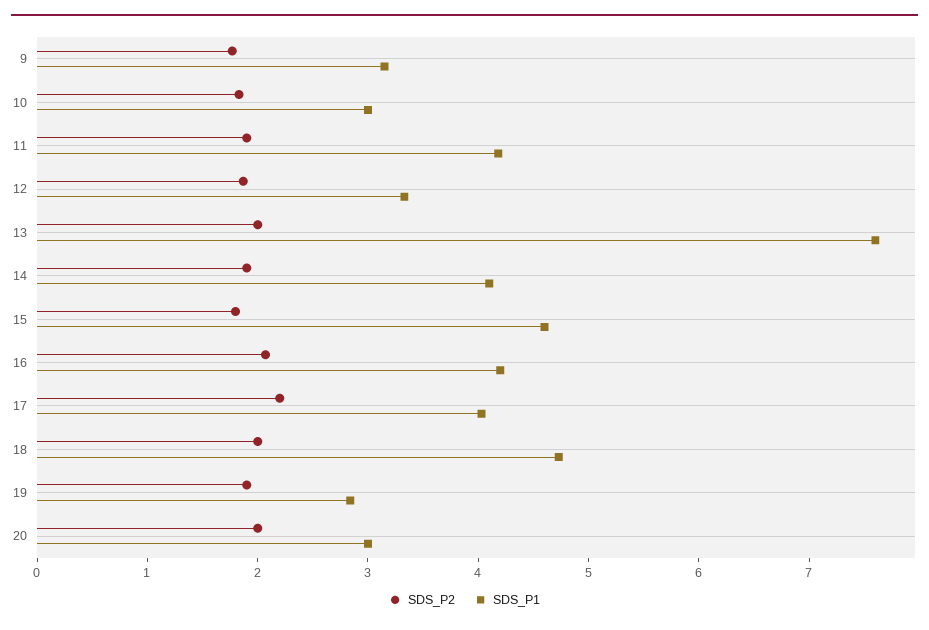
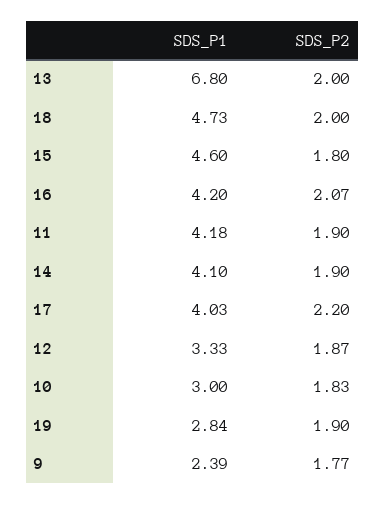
  {
    "SDS_P2": {
      "9": 1.77,
      "10": 1.83,
      "11": 1.9,
      "12": 1.87,
      "13": 2,
      "14": 1.9,
      "15": 1.8,
      "16": 2.07,
      "17": 2.2,
      "18": 2,
-     "19": 1.9,
+     "19": 1.9
-     "20": 2
    },
    "SDS_P1": {
-     "9": 3.2,
+     "9": 2.39,
      "10": 3,
      "11": 4.18,
      "12": 3.33,
-     "13": 7.6,
+     "13": 6.8,
      "14": 4.1,
      "15": 4.6,
      "16": 4.2,
      "17": 4.03,
      "18": 4.73,
-     "19": 2.84,
+     "19": 2.84
-     "20": 3
    }
  }

